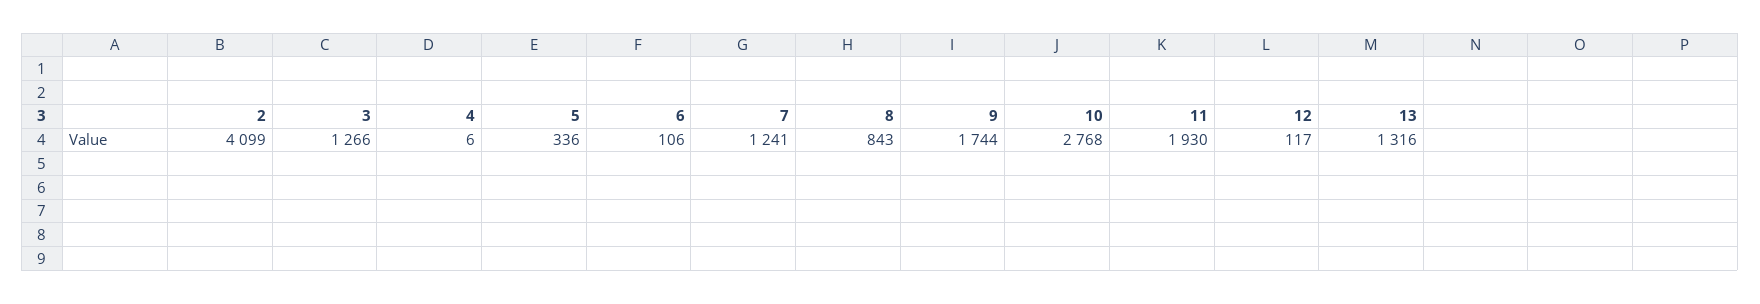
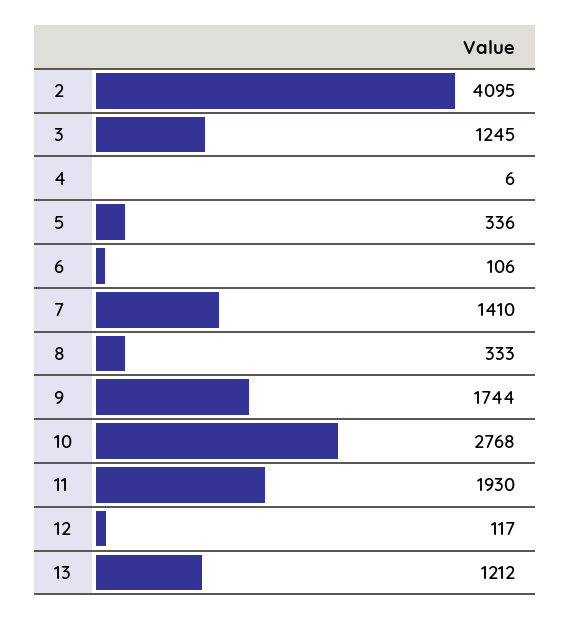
  {
-   "2": 4099,
+   "2": 4095,
-   "3": 1266,
+   "3": 1245,
    "4": 6,
    "5": 336,
    "6": 106,
-   "7": 1241,
+   "7": 1410,
-   "8": 843,
+   "8": 333,
    "9": 1744,
    "10": 2768,
    "11": 1930,
    "12": 117,
-   "13": 1316
+   "13": 1212
  }

